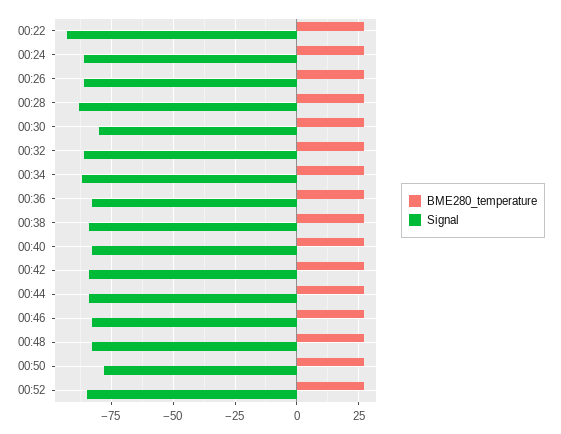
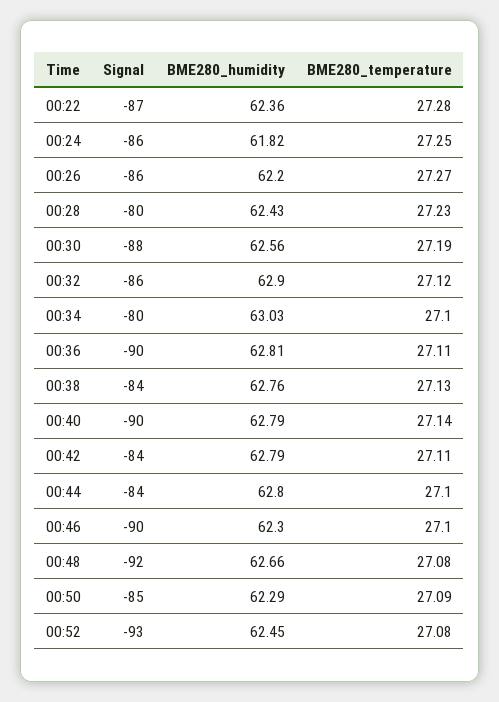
  {
    "BME280_temperature": {
      "00:22": 27.28,
      "00:24": 27.25,
      "00:26": 27.27,
      "00:28": 27.23,
      "00:30": 27.19,
      "00:32": 27.12,
      "00:34": 27.1,
      "00:36": 27.11,
      "00:38": 27.13,
      "00:40": 27.14,
      "00:42": 27.11,
      "00:44": 27.1,
      "00:46": 27.1,
      "00:48": 27.08,
      "00:50": 27.09,
      "00:52": 27.08
    },
    "Signal": {
-     "00:22": -92.5,
+     "00:22": -87,
      "00:24": -86,
      "00:26": -86,
-     "00:28": -87.5,
+     "00:28": -80,
-     "00:30": -80,
+     "00:30": -88,
      "00:32": -86,
-     "00:34": -87.5,
+     "00:34": -80,
-     "00:36": -82.5,
+     "00:36": -90,
      "00:38": -84,
-     "00:40": -82.5,
+     "00:40": -90,
      "00:42": -84,
      "00:44": -84,
-     "00:46": -82.5,
+     "00:46": -90,
-     "00:48": -82.5,
+     "00:48": -92,
-     "00:50": -77.5,
+     "00:50": -85,
-     "00:52": -85
+     "00:52": -93
-   }
+   },
+   "BME280_humidity": {
+     "00:22": 62.36,
+     "00:24": 61.82,
+     "00:26": 62.2,
+     "00:28": 62.43,
+     "00:30": 62.56,
+     "00:32": 62.9,
+     "00:34": 63.03,
+     "00:36": 62.81,
+     "00:38": 62.76,
+     "00:40": 62.79,
+     "00:42": 62.79,
+     "00:44": 62.8,
+     "00:46": 62.3,
+     "00:48": 62.66,
+     "00:50": 62.29,
+     "00:52": 62.45
+   }
  }

